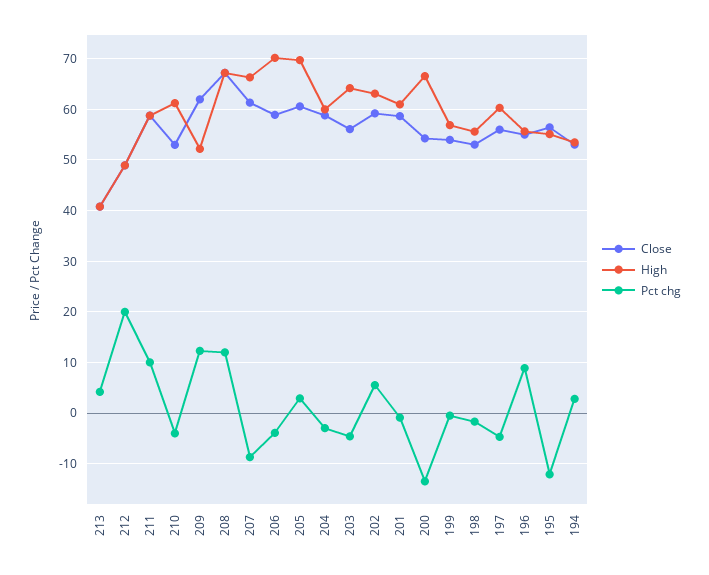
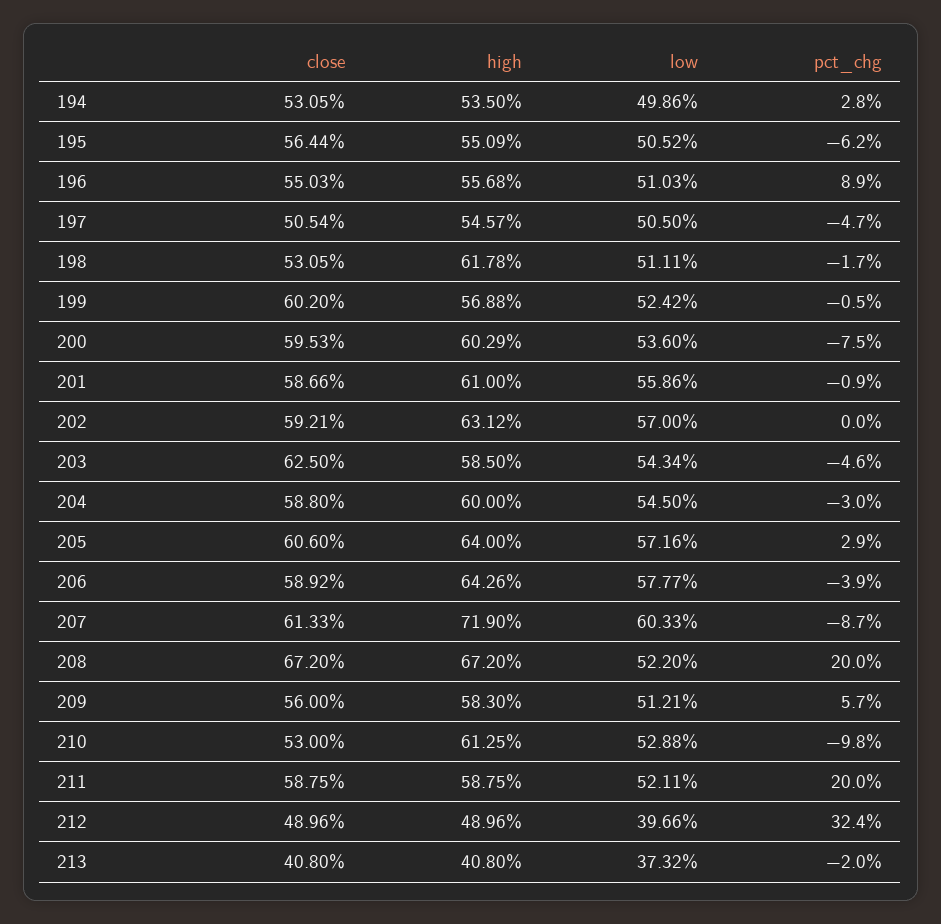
  {
    "Close": {
      "213": 40.8,
      "212": 48.96,
      "211": 58.75,
      "210": 53,
-     "209": 62,
+     "209": 56,
      "208": 67.2,
      "207": 61.33,
      "206": 58.92,
      "205": 60.6,
      "204": 58.8,
-     "203": 56,
+     "203": 62.5,
      "202": 59.21,
      "201": 58.66,
-     "200": 54,
+     "200": 59.53,
-     "199": 54,
+     "199": 60.2,
      "198": 53.05,
-     "197": 56,
+     "197": 50.54,
      "196": 55.03,
      "195": 56.44,
      "194": 53.05
    },
    "High": {
      "213": 40.8,
      "212": 48.96,
      "211": 58.75,
      "210": 61.25,
-     "209": 52,
+     "209": 58.3,
      "208": 67.2,
-     "207": 66,
+     "207": 71.9,
-     "206": 70,
+     "206": 64.26,
-     "205": 70,
+     "205": 64,
      "204": 60,
-     "203": 64,
+     "203": 58.5,
      "202": 63.12,
      "201": 61,
-     "200": 66,
+     "200": 60.29,
      "199": 56.88,
-     "198": 56,
+     "198": 61.78,
-     "197": 60,
+     "197": 54.57,
      "196": 55.68,
      "195": 55.09,
      "194": 53.5
    },
    "Pct chg": {
-     "213": 4,
+     "213": -2,
-     "212": 20,
+     "212": 32.4,
-     "211": 10,
+     "211": 20,
-     "210": -4,
+     "210": -9.8,
-     "209": 12,
+     "209": 5.7,
-     "208": 12,
+     "208": 20,
      "207": -8.7,
      "206": -3.9,
      "205": 2.9,
      "204": -3,
      "203": -4.6,
-     "202": 6,
+     "202": 0,
      "201": -0.9,
-     "200": -14,
+     "200": -7.5,
      "199": -0.5,
      "198": -1.7,
      "197": -4.7,
      "196": 8.9,
-     "195": -12,
+     "195": -6.2,
      "194": 2.8
-   }
+   },
+   "low": {
+     "194": 49.86,
+     "195": 50.52,
+     "196": 51.03,
+     "197": 50.5,
+     "198": 51.11,
+     "199": 52.42,
+     "200": 53.6,
+     "201": 55.86,
+     "202": 57,
+     "203": 54.34,
+     "204": 54.5,
+     "205": 57.16,
+     "206": 57.77,
+     "207": 60.33,
+     "208": 52.2,
+     "209": 51.21,
+     "210": 52.88,
+     "211": 52.11,
+     "212": 39.66,
+     "213": 37.32
+   }
  }

